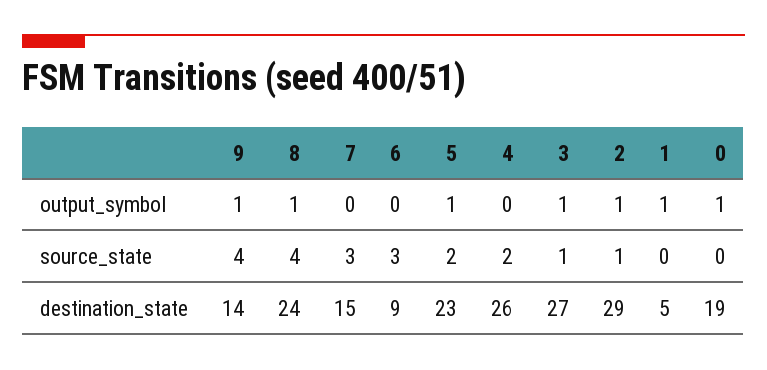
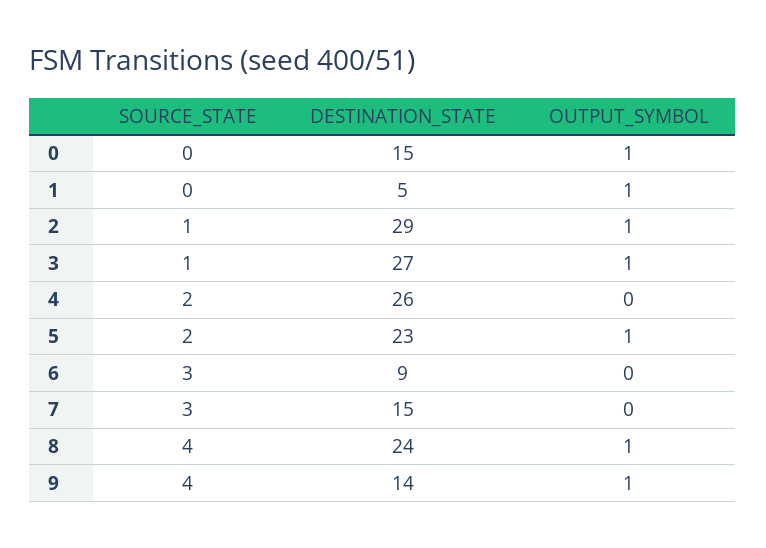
  {
    "9": {
      "output_symbol": 1,
      "source_state": 4,
      "destination_state": 14
    },
    "8": {
      "output_symbol": 1,
      "source_state": 4,
      "destination_state": 24
    },
    "7": {
      "output_symbol": 0,
      "source_state": 3,
      "destination_state": 15
    },
    "6": {
      "output_symbol": 0,
      "source_state": 3,
      "destination_state": 9
    },
    "5": {
      "output_symbol": 1,
      "source_state": 2,
      "destination_state": 23
    },
    "4": {
      "output_symbol": 0,
      "source_state": 2,
      "destination_state": 26
    },
    "3": {
      "output_symbol": 1,
      "source_state": 1,
      "destination_state": 27
    },
    "2": {
      "output_symbol": 1,
      "source_state": 1,
      "destination_state": 29
    },
    "1": {
      "output_symbol": 1,
      "source_state": 0,
      "destination_state": 5
    },
    "0": {
      "output_symbol": 1,
      "source_state": 0,
-     "destination_state": 19
+     "destination_state": 15
    }
  }

